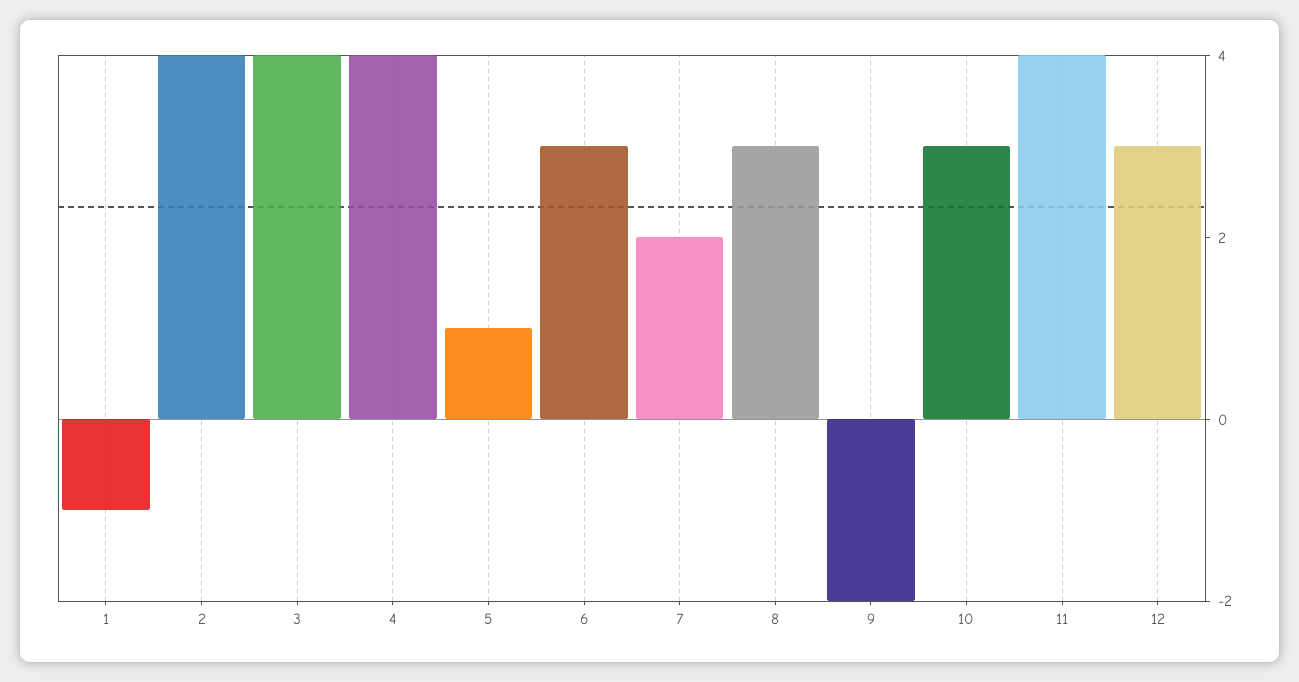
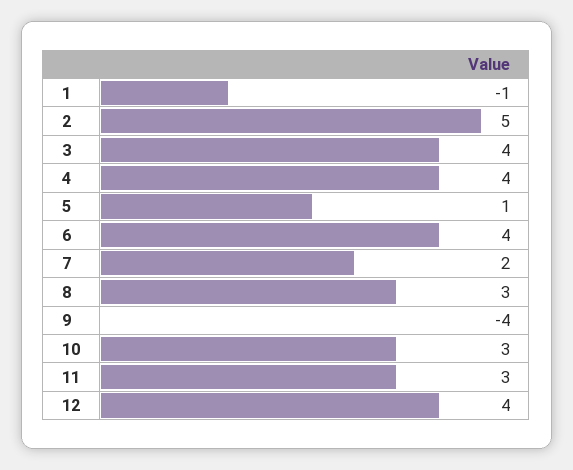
  {
    "1": -1,
-   "2": 4,
+   "2": 5,
    "3": 4,
    "4": 4,
    "5": 1,
-   "6": 3,
+   "6": 4,
    "7": 2,
    "8": 3,
-   "9": -2,
+   "9": -4,
    "10": 3,
-   "11": 4,
+   "11": 3,
-   "12": 3
+   "12": 4
  }

